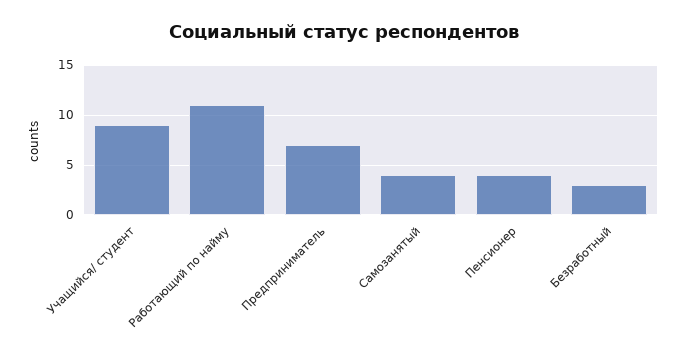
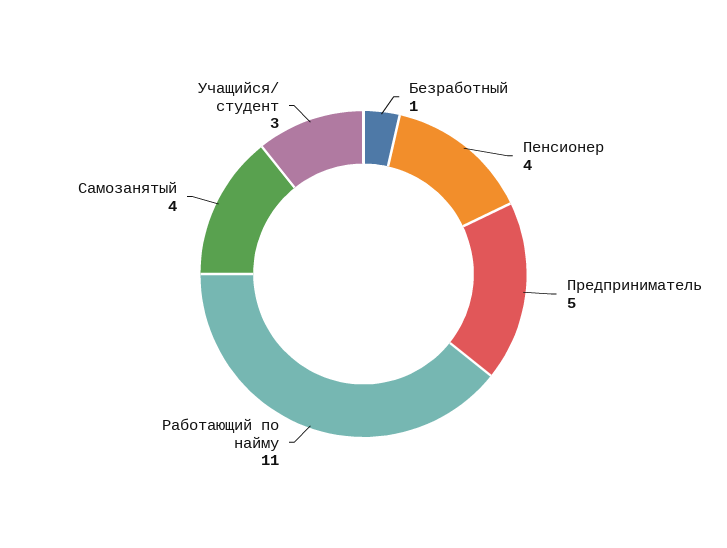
  {
-   "Учащийся/ студент": 9,
+   "Учащийся/ студент": 3,
    "Работающий по найму": 11,
-   "Предприниматель": 7,
+   "Предприниматель": 5,
    "Самозанятый": 4,
    "Пенсионер": 4,
-   "Безработный": 3
+   "Безработный": 1
  }

